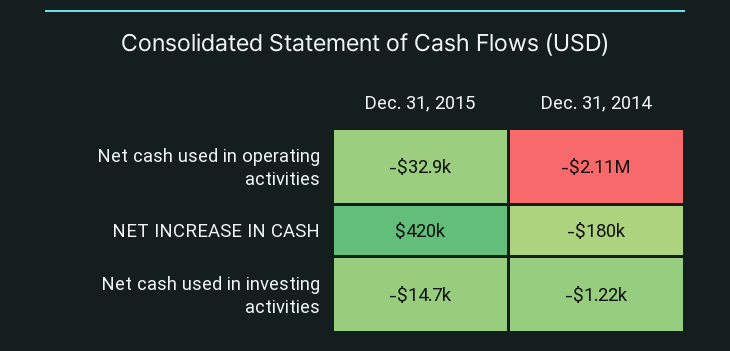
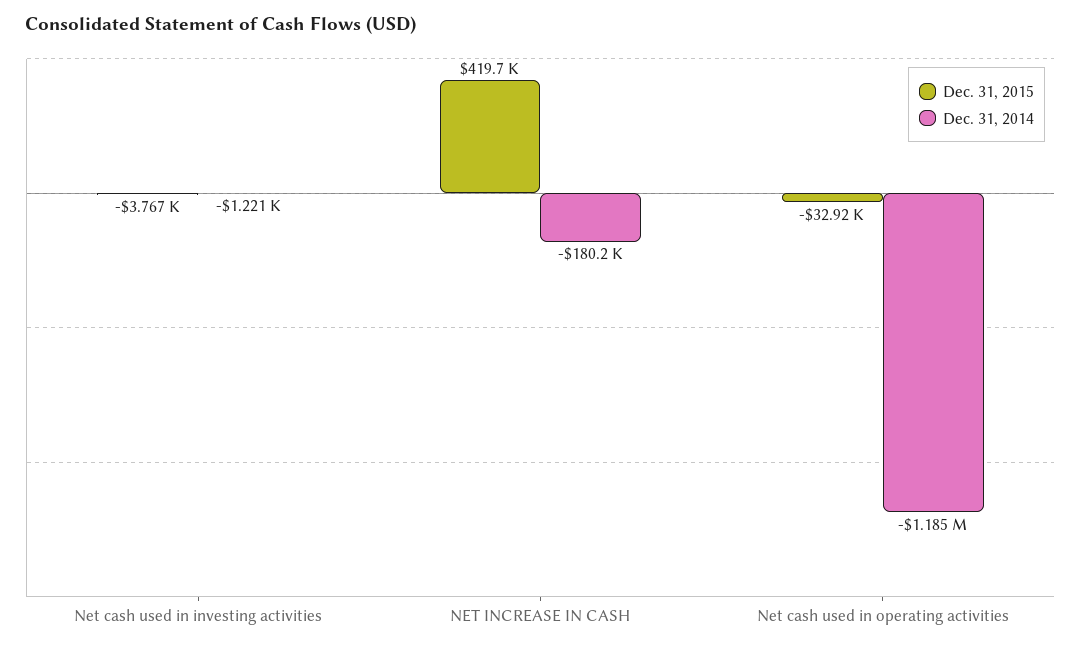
  {
    "Dec. 31, 2015": {
      "Net cash used in operating activities": -32920,
      "NET INCREASE IN CASH": 419700,
-     "Net cash used in investing activities": -14700
+     "Net cash used in investing activities": -3767
    },
    "Dec. 31, 2014": {
-     "Net cash used in operating activities": -2110000,
+     "Net cash used in operating activities": -1185000,
      "NET INCREASE IN CASH": -180200,
      "Net cash used in investing activities": -1221
    }
  }

